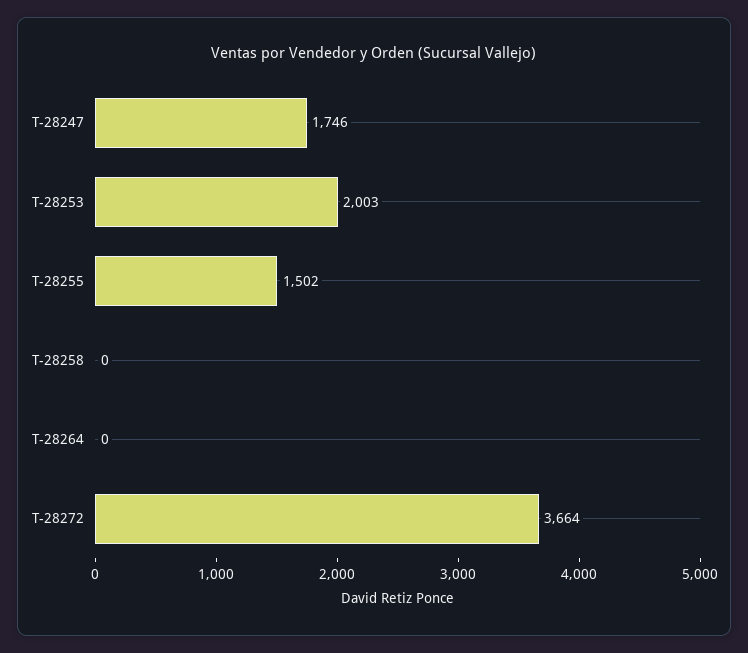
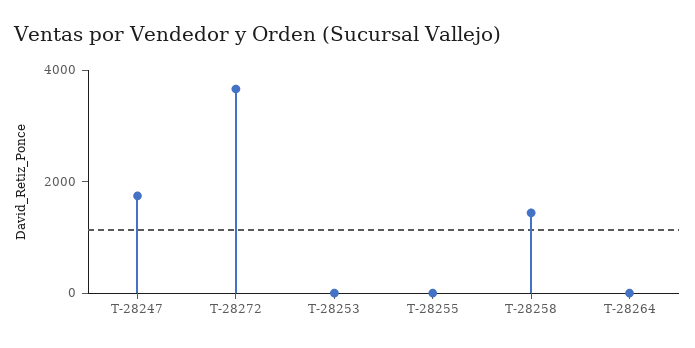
  {
    "T-28247": 1746,
-   "T-28253": 2003,
+   "T-28253": 0,
-   "T-28255": 1502,
+   "T-28255": 0,
-   "T-28258": 0,
+   "T-28258": 1500,
    "T-28264": 0,
    "T-28272": 3664
  }

